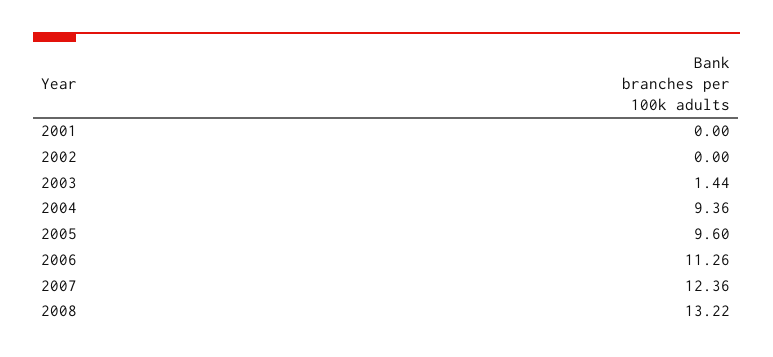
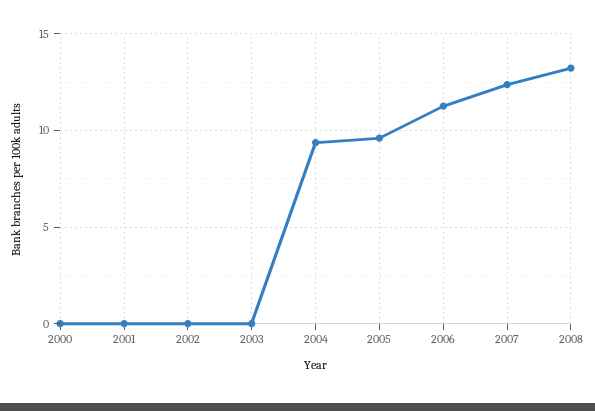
  {
    "2001": 0,
    "2002": 0,
-   "2003": 1.44,
+   "2003": 0,
    "2004": 9.36,
    "2005": 9.6,
    "2006": 11.26,
    "2007": 12.36,
-   "2008": 13.22
+   "2008": 13.22,
+   "2000": 0
  }

